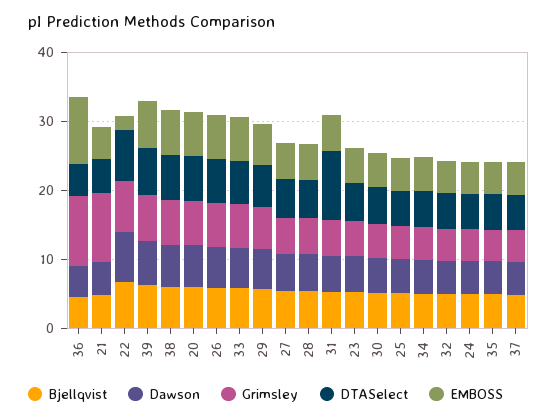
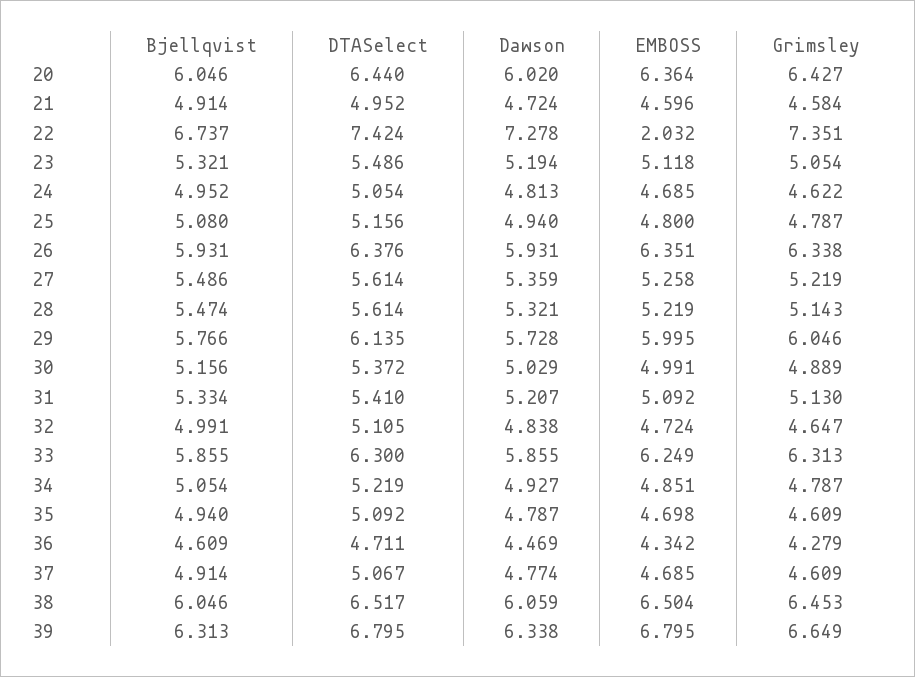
  {
    "Bjellqvist": {
      "36": 4.609,
      "21": 4.914,
      "22": 6.737,
      "39": 6.313,
      "38": 6.046,
      "20": 6.046,
      "26": 5.931,
      "33": 5.855,
      "29": 5.766,
      "27": 5.486,
      "28": 5.474,
      "31": 5.334,
      "23": 5.321,
      "30": 5.156,
      "25": 5.08,
      "34": 5.054,
      "32": 4.991,
      "24": 4.952,
      "35": 4.94,
      "37": 4.914
    },
    "Dawson": {
      "36": 4.469,
      "21": 4.724,
      "22": 7.278,
      "39": 6.338,
      "38": 6.059,
      "20": 6.02,
      "26": 5.931,
      "33": 5.855,
      "29": 5.728,
      "27": 5.359,
      "28": 5.321,
      "31": 5.207,
      "23": 5.194,
      "30": 5.029,
      "25": 4.94,
      "34": 4.927,
      "32": 4.838,
      "24": 4.813,
      "35": 4.787,
      "37": 4.774
    },
    "Grimsley": {
-     "36": 10,
+     "36": 4.279,
-     "21": 10,
+     "21": 4.584,
      "22": 7.351,
      "39": 6.649,
      "38": 6.453,
      "20": 6.427,
      "26": 6.338,
      "33": 6.313,
      "29": 6.046,
      "27": 5.219,
      "28": 5.143,
      "31": 5.13,
      "23": 5.054,
      "30": 4.889,
      "25": 4.787,
      "34": 4.787,
      "32": 4.647,
      "24": 4.622,
      "35": 4.609,
      "37": 4.609
    },
    "DTASelect": {
      "36": 4.711,
      "21": 4.952,
      "22": 7.424,
      "39": 6.795,
      "38": 6.517,
      "20": 6.44,
      "26": 6.376,
      "33": 6.3,
      "29": 6.135,
      "27": 5.614,
      "28": 5.614,
-     "31": 10,
+     "31": 5.41,
      "23": 5.486,
      "30": 5.372,
      "25": 5.156,
      "34": 5.219,
      "32": 5.105,
      "24": 5.054,
      "35": 5.092,
      "37": 5.067
    },
    "EMBOSS": {
-     "36": 10,
+     "36": 4.342,
      "21": 4.596,
      "22": 2.032,
      "39": 6.795,
      "38": 6.504,
      "20": 6.364,
      "26": 6.351,
      "33": 6.249,
      "29": 5.995,
      "27": 5.258,
      "28": 5.219,
      "31": 5.092,
      "23": 5.118,
      "30": 4.991,
      "25": 4.8,
      "34": 4.851,
      "32": 4.724,
      "24": 4.685,
      "35": 4.698,
      "37": 4.685
    }
  }

